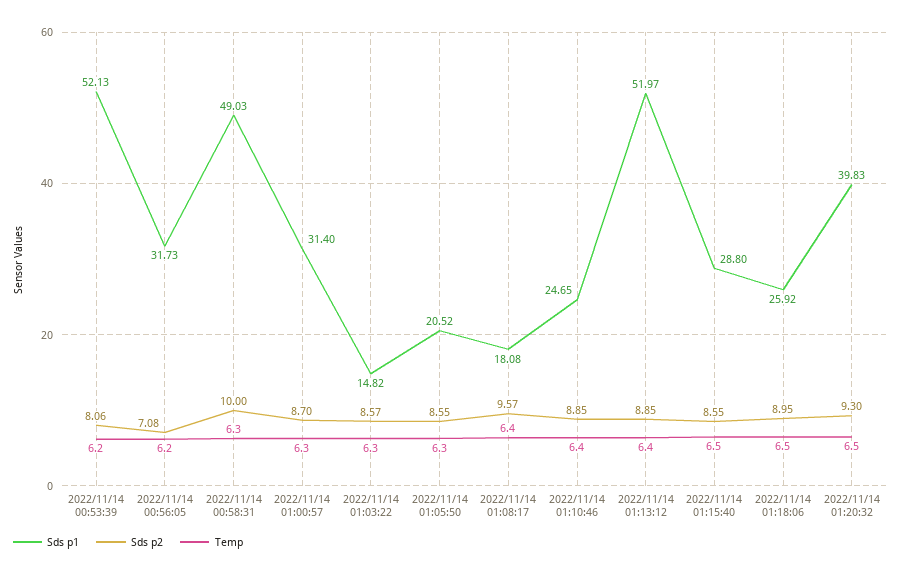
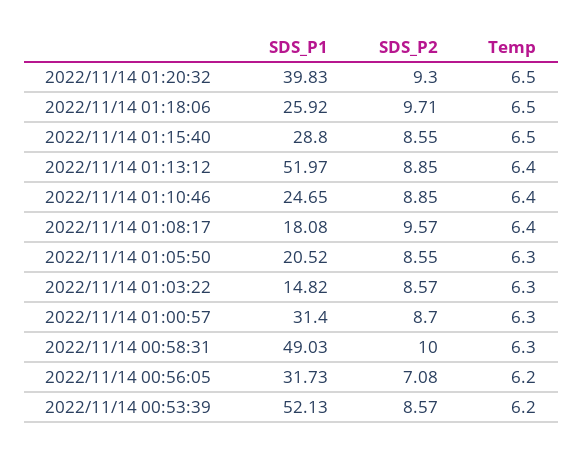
  {
    "Sds p1": {
      "2022/11/14 00:53:39": 52.13,
      "2022/11/14 00:56:05": 31.73,
      "2022/11/14 00:58:31": 49.03,
      "2022/11/14 01:00:57": 31.4,
      "2022/11/14 01:03:22": 14.82,
      "2022/11/14 01:05:50": 20.52,
      "2022/11/14 01:08:17": 18.08,
      "2022/11/14 01:10:46": 24.65,
      "2022/11/14 01:13:12": 51.97,
      "2022/11/14 01:15:40": 28.8,
      "2022/11/14 01:18:06": 25.92,
      "2022/11/14 01:20:32": 39.83
    },
    "Sds p2": {
-     "2022/11/14 00:53:39": 8.06,
+     "2022/11/14 00:53:39": 8.57,
      "2022/11/14 00:56:05": 7.08,
      "2022/11/14 00:58:31": 10,
      "2022/11/14 01:00:57": 8.7,
      "2022/11/14 01:03:22": 8.57,
      "2022/11/14 01:05:50": 8.55,
      "2022/11/14 01:08:17": 9.57,
      "2022/11/14 01:10:46": 8.85,
      "2022/11/14 01:13:12": 8.85,
      "2022/11/14 01:15:40": 8.55,
-     "2022/11/14 01:18:06": 8.95,
+     "2022/11/14 01:18:06": 9.71,
      "2022/11/14 01:20:32": 9.3
    },
    "Temp": {
      "2022/11/14 00:53:39": 6.2,
      "2022/11/14 00:56:05": 6.2,
      "2022/11/14 00:58:31": 6.3,
      "2022/11/14 01:00:57": 6.3,
      "2022/11/14 01:03:22": 6.3,
      "2022/11/14 01:05:50": 6.3,
      "2022/11/14 01:08:17": 6.4,
      "2022/11/14 01:10:46": 6.4,
      "2022/11/14 01:13:12": 6.4,
      "2022/11/14 01:15:40": 6.5,
      "2022/11/14 01:18:06": 6.5,
      "2022/11/14 01:20:32": 6.5
    }
  }

